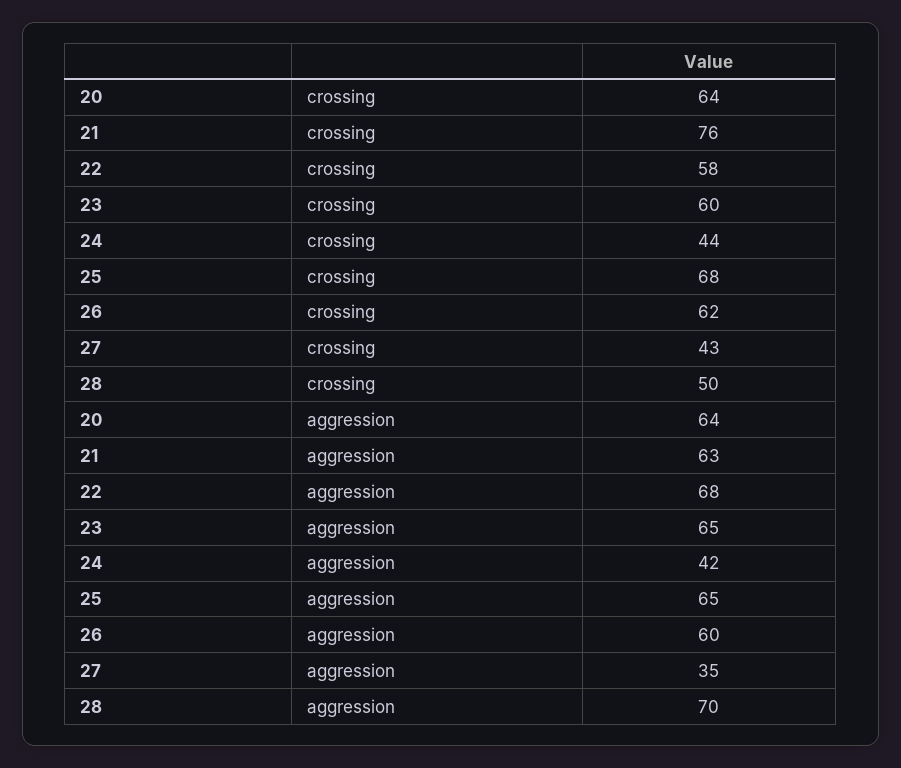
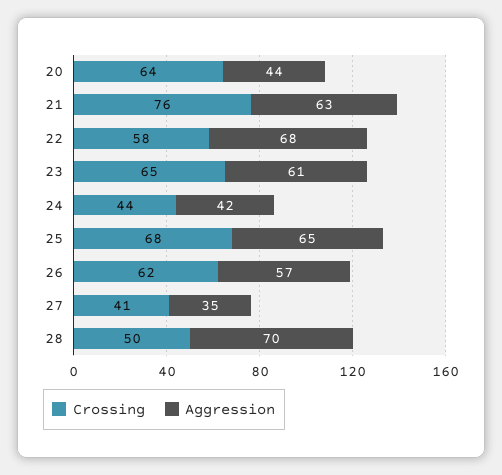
  {
    "crossing": {
      "20": 64,
      "21": 76,
      "22": 58,
-     "23": 60,
+     "23": 65,
      "24": 44,
      "25": 68,
      "26": 62,
-     "27": 43,
+     "27": 41,
      "28": 50
    },
    "aggression": {
-     "20": 64,
+     "20": 44,
      "21": 63,
      "22": 68,
-     "23": 65,
+     "23": 61,
      "24": 42,
      "25": 65,
-     "26": 60,
+     "26": 57,
      "27": 35,
      "28": 70
    }
  }

